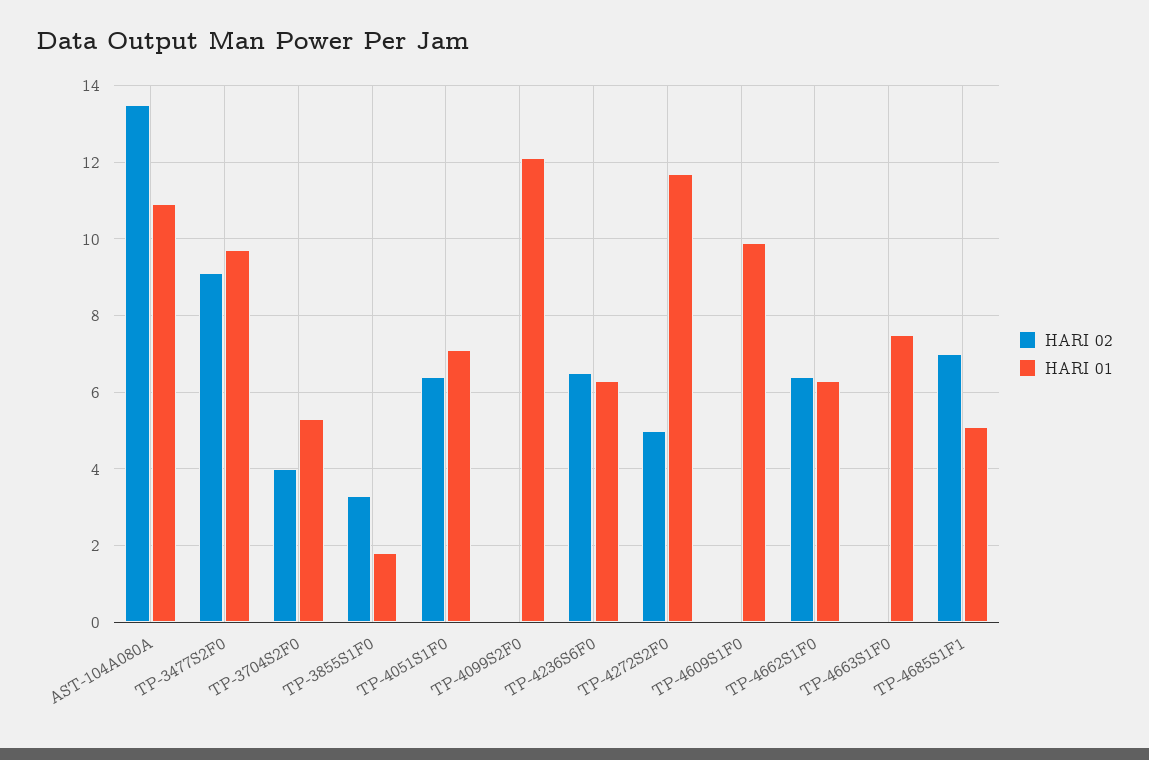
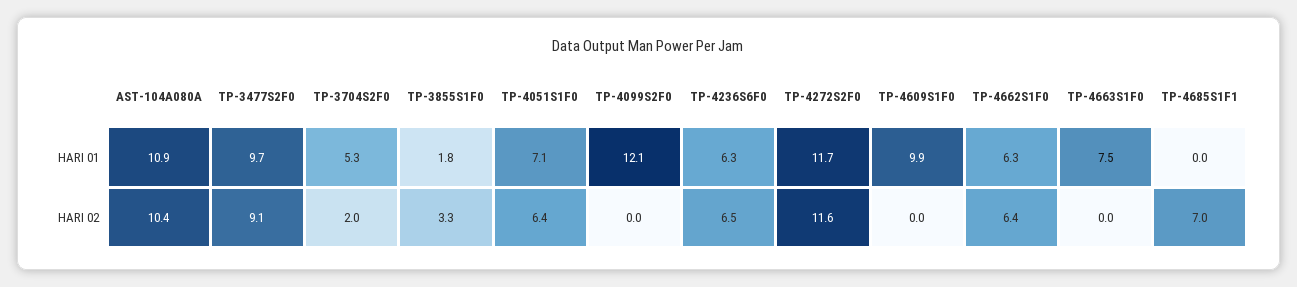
  {
    "HARI 02": {
-     "AST-104A080A": 13.5,
+     "AST-104A080A": 10.4,
      "TP-3477S2F0": 9.1,
-     "TP-3704S2F0": 4,
+     "TP-3704S2F0": 2,
      "TP-3855S1F0": 3.3,
      "TP-4051S1F0": 6.4,
      "TP-4099S2F0": 0,
      "TP-4236S6F0": 6.5,
-     "TP-4272S2F0": 5,
+     "TP-4272S2F0": 11.6,
      "TP-4609S1F0": 0,
      "TP-4662S1F0": 6.4,
      "TP-4663S1F0": 0,
      "TP-4685S1F1": 7
    },
    "HARI 01": {
      "AST-104A080A": 10.9,
      "TP-3477S2F0": 9.7,
      "TP-3704S2F0": 5.3,
      "TP-3855S1F0": 1.8,
      "TP-4051S1F0": 7.1,
      "TP-4099S2F0": 12.1,
      "TP-4236S6F0": 6.3,
      "TP-4272S2F0": 11.7,
      "TP-4609S1F0": 9.9,
      "TP-4662S1F0": 6.3,
      "TP-4663S1F0": 7.5,
-     "TP-4685S1F1": 5
+     "TP-4685S1F1": 0
    }
  }

